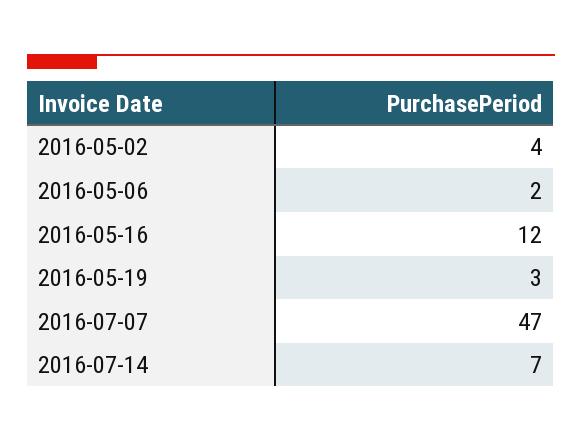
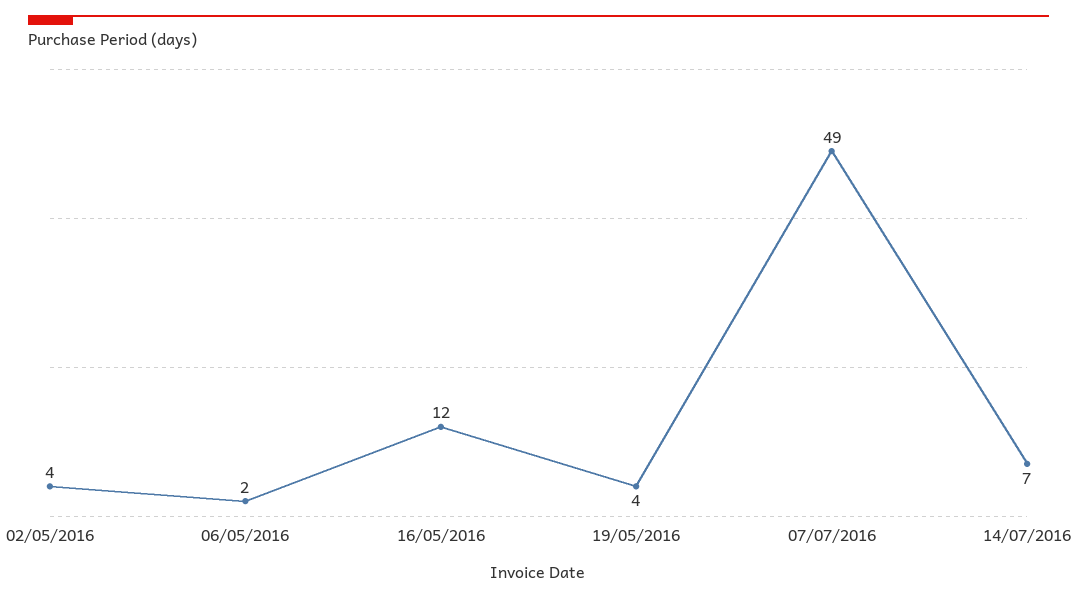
  {
    "2016-05-02": 4,
    "2016-05-06": 2,
    "2016-05-16": 12,
-   "2016-05-19": 3,
+   "2016-05-19": 4,
-   "2016-07-07": 47,
+   "2016-07-07": 49,
    "2016-07-14": 7
  }

